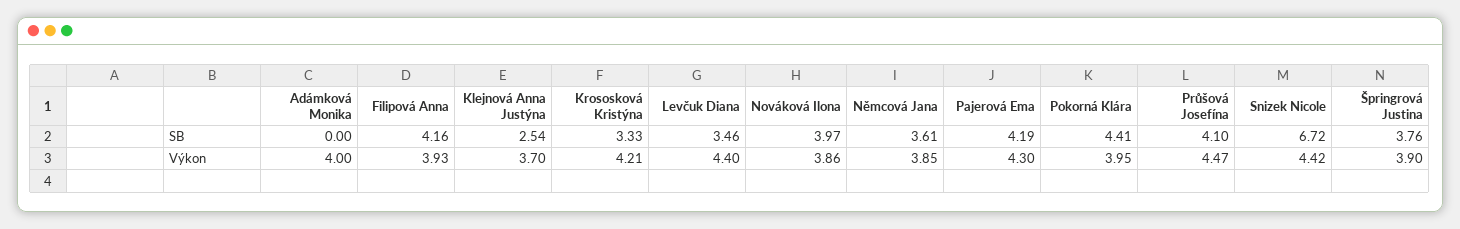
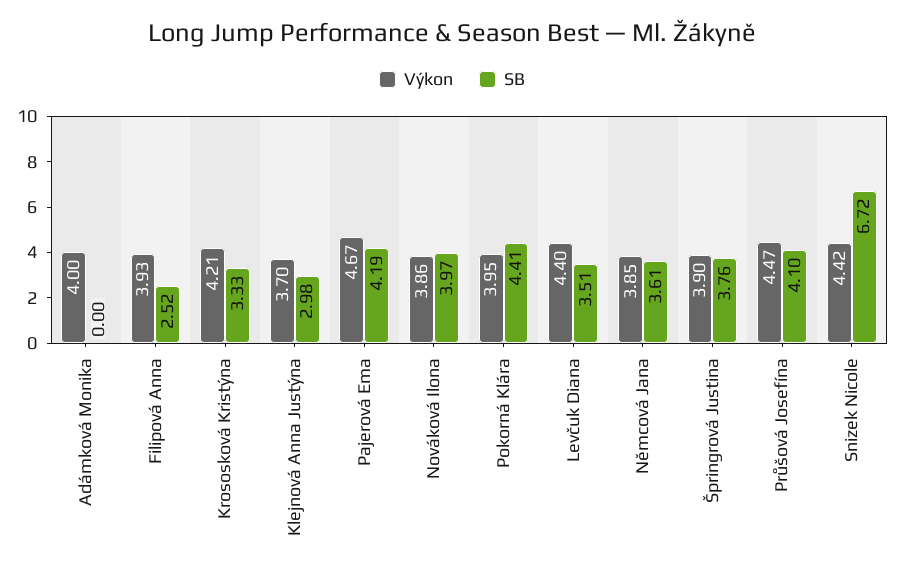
  {
    "SB": {
      "Adámková Monika": 0,
-     "Filipová Anna": 4.16,
+     "Filipová Anna": 2.52,
-     "Klejnová Anna Justýna": 2.54,
+     "Klejnová Anna Justýna": 2.98,
      "Krososková Kristýna": 3.33,
-     "Levčuk Diana": 3.46,
+     "Levčuk Diana": 3.51,
      "Nováková Ilona": 3.97,
      "Němcová Jana": 3.61,
      "Pajerová Ema": 4.19,
      "Pokorná Klára": 4.41,
      "Průšová Josefína": 4.1,
      "Snizek Nicole": 6.72,
      "Špringrová Justina": 3.76
    },
    "Výkon": {
      "Adámková Monika": 4,
      "Filipová Anna": 3.93,
      "Klejnová Anna Justýna": 3.7,
      "Krososková Kristýna": 4.21,
      "Levčuk Diana": 4.4,
      "Nováková Ilona": 3.86,
      "Němcová Jana": 3.85,
-     "Pajerová Ema": 4.3,
+     "Pajerová Ema": 4.67,
      "Pokorná Klára": 3.95,
      "Průšová Josefína": 4.47,
      "Snizek Nicole": 4.42,
      "Špringrová Justina": 3.9
    }
  }

